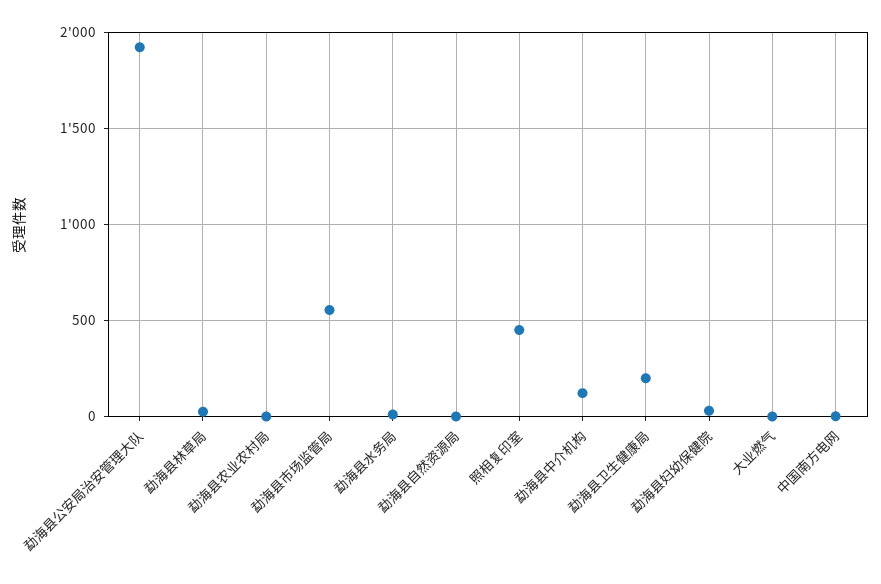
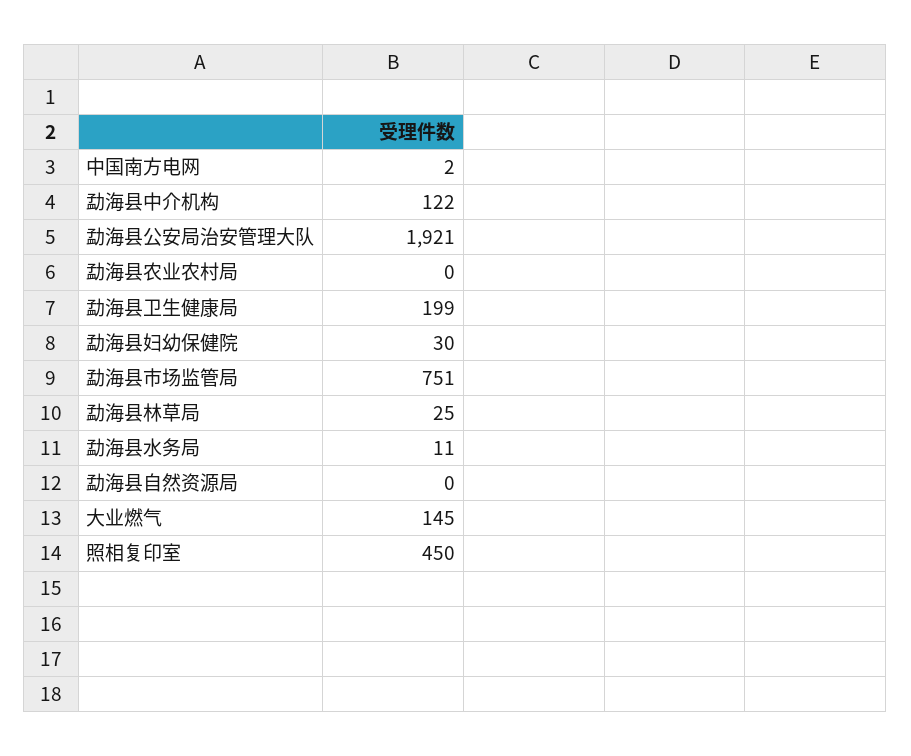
  {
    "勐海县公安局治安管理大队": 1921,
    "勐海县林草局": 25,
    "勐海县农业农村局": 0,
-   "勐海县市场监管局": 550,
+   "勐海县市场监管局": 751,
    "勐海县水务局": 11,
    "勐海县自然资源局": 0,
    "照相复印室": 450,
    "勐海县中介机构": 122,
    "勐海县卫生健康局": 199,
    "勐海县妇幼保健院": 30,
-   "大业燃气": 0,
+   "大业燃气": 145,
    "中国南方电网": 2
  }

